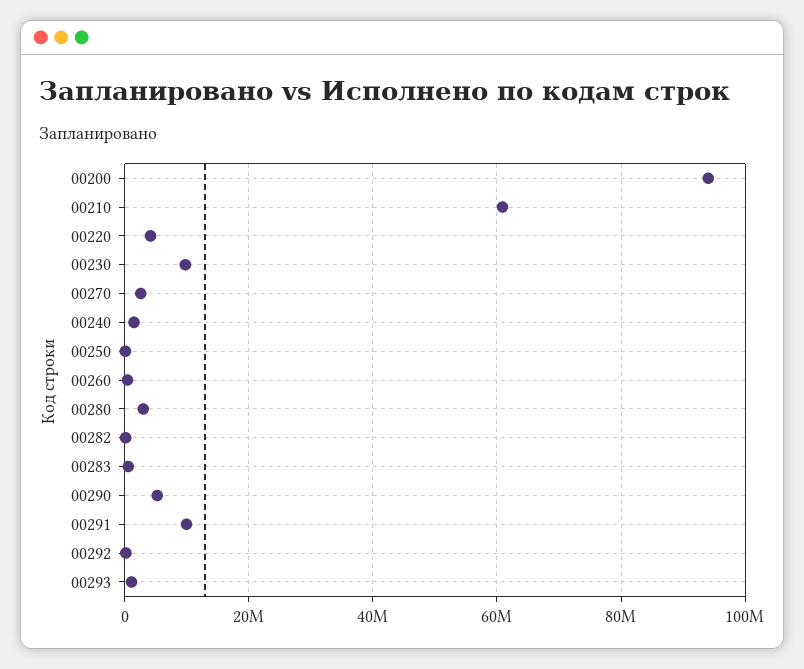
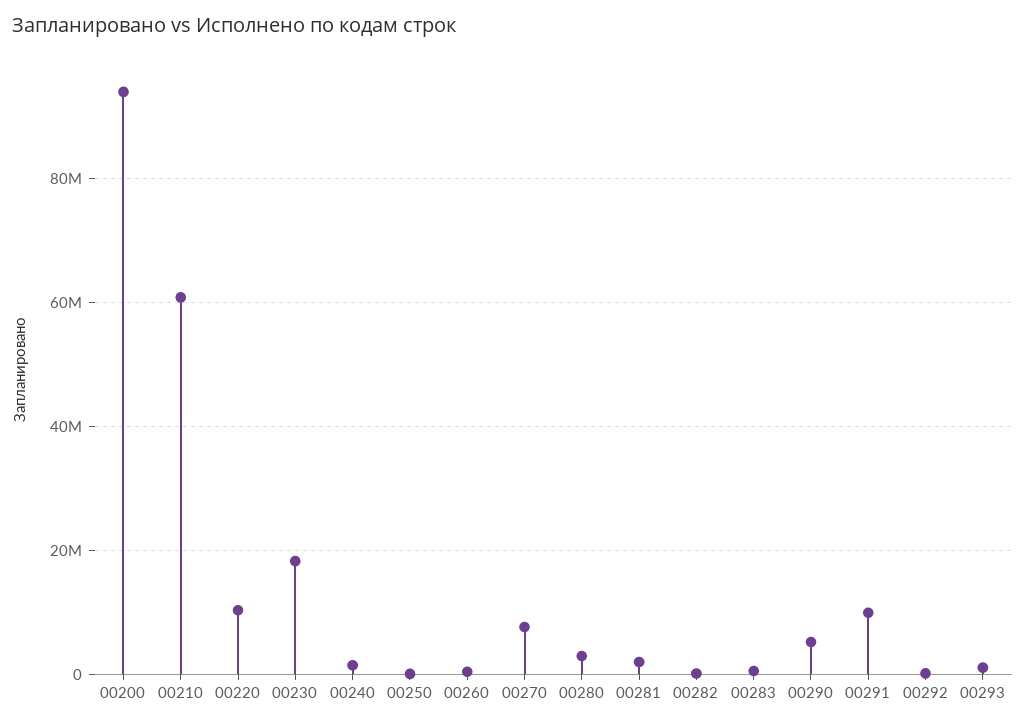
  {
    "00200": 94000000,
    "00210": 60000000,
-   "00220": 4000000,
+   "00220": 10000000,
-   "00230": 10000000,
+   "00230": 18000000,
-   "00270": 2000000,
+   "00270": 8000000,
    "00240": 2000000,
    "00250": 0,
    "00260": 0,
    "00280": 2000000,
    "00282": 0,
    "00283": 0,
    "00290": 6000000,
    "00291": 10000000,
    "00292": 0,
-   "00293": 2000000
+   "00293": 2000000,
+   "00281": 2000000
  }

